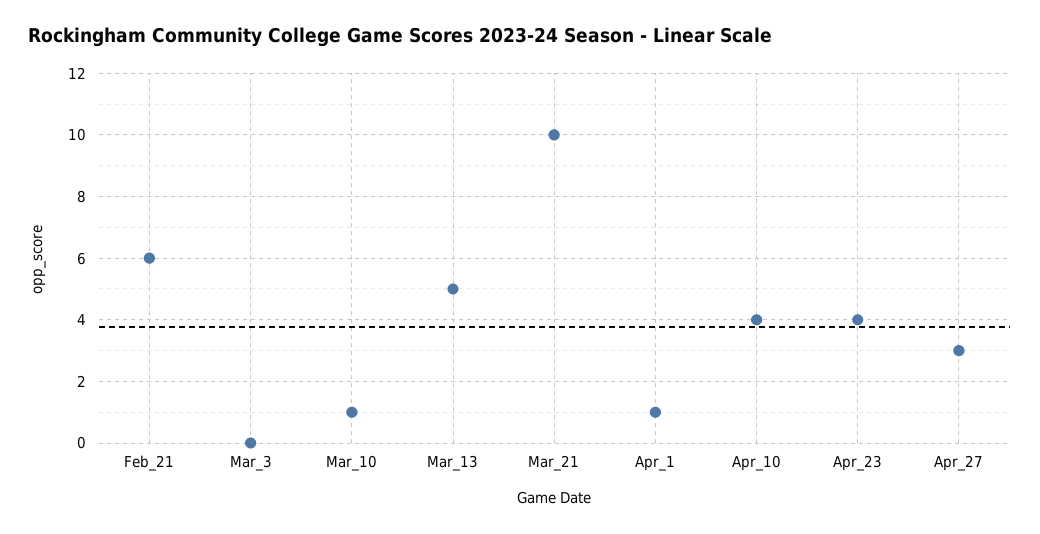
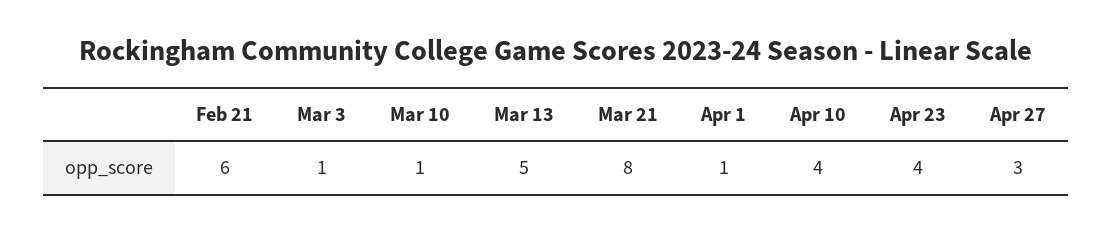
  {
    "Feb_21": 6,
-   "Mar_3": 0,
+   "Mar_3": 1,
    "Mar_10": 1,
    "Mar_13": 5,
-   "Mar_21": 10,
+   "Mar_21": 8,
    "Apr_1": 1,
    "Apr_10": 4,
    "Apr_23": 4,
    "Apr_27": 3
  }

